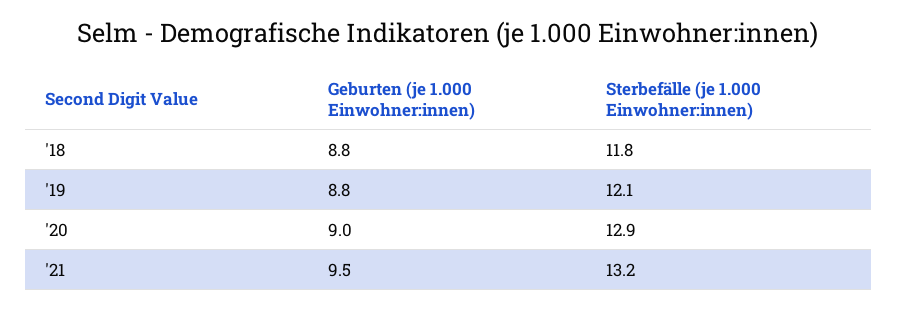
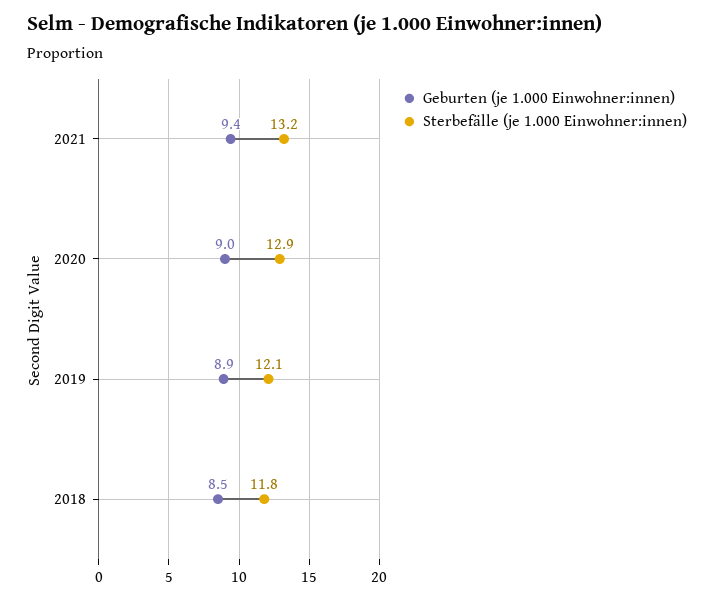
  {
    "Geburten (je 1.000 Einwohner:innen)": {
-     "'18": 8.8,
+     "'18": 8.5,
-     "'19": 8.8,
+     "'19": 8.9,
      "'20": 9,
-     "'21": 9.5
+     "'21": 9.4
    },
    "Sterbefälle (je 1.000 Einwohner:innen)": {
      "'18": 11.8,
      "'19": 12.1,
      "'20": 12.9,
      "'21": 13.2
    }
  }

